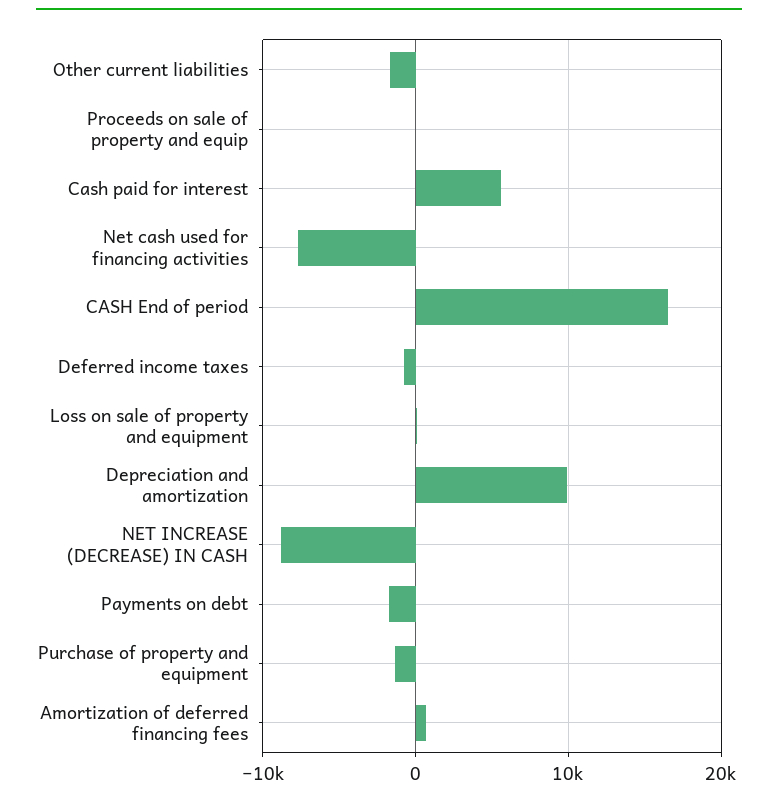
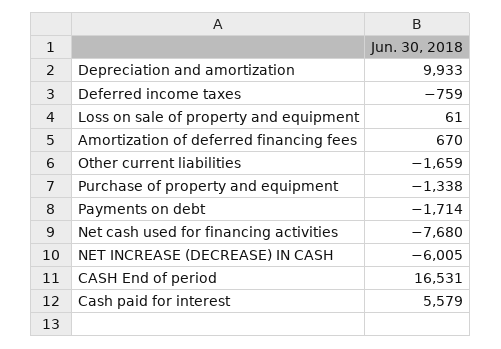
  {
    "Other current liabilities": -1659,
-   "Proceeds on sale of property and equip": 0,
    "Cash paid for interest": 5579,
    "Net cash used for financing activities": -7680,
    "CASH End of period": 16531,
    "Deferred income taxes": -759,
    "Loss on sale of property and equipment": 61,
    "Depreciation and amortization": 9933,
-   "NET INCREASE (DECREASE) IN CASH": -9000,
+   "NET INCREASE (DECREASE) IN CASH": -6005,
    "Payments on debt": -1714,
    "Purchase of property and equipment": -1338,
    "Amortization of deferred financing fees": 670
  }

